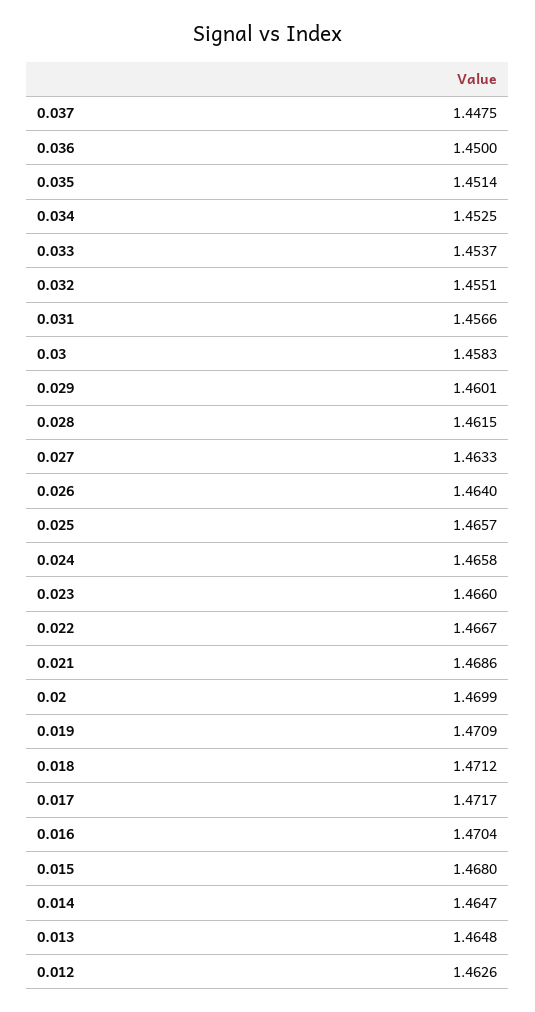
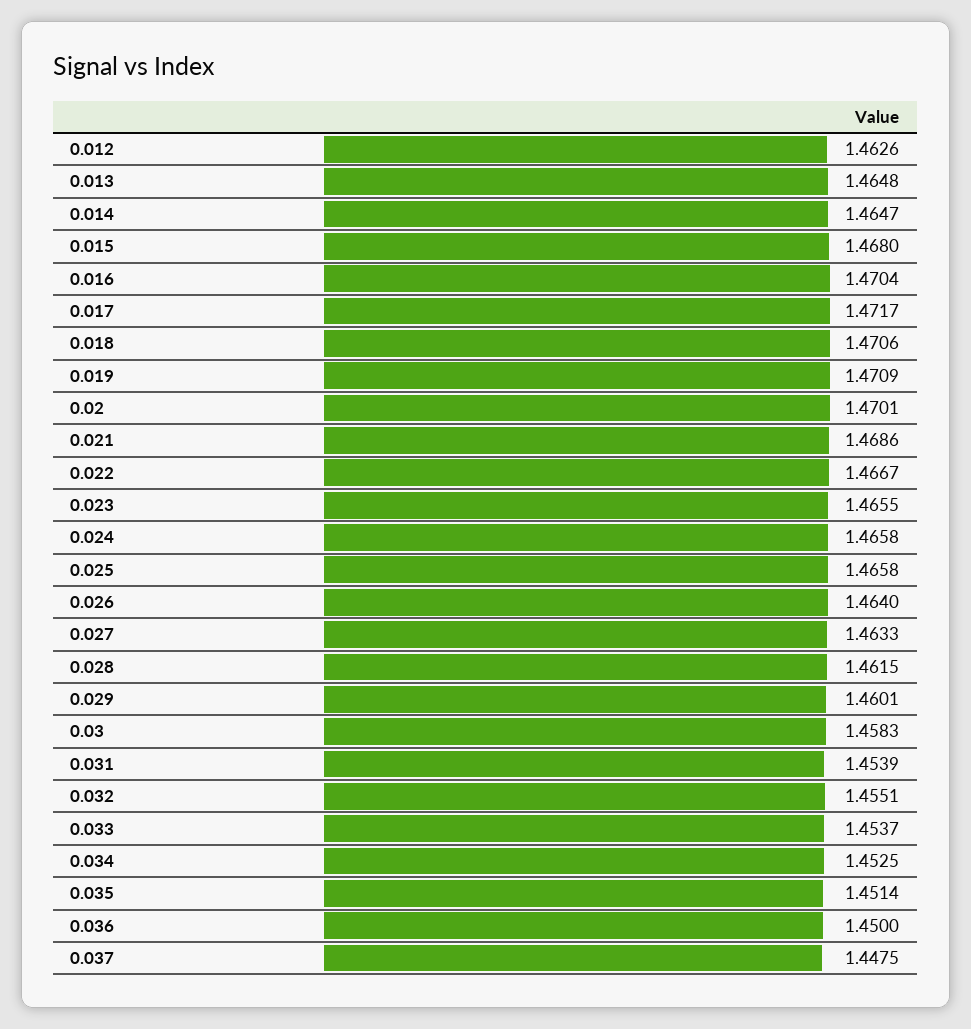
  {
    "0.037": 1.4475,
    "0.036": 1.45,
    "0.035": 1.4514,
    "0.034": 1.4525,
    "0.033": 1.4537,
    "0.032": 1.4551,
-   "0.031": 1.4566,
+   "0.031": 1.4539,
    "0.03": 1.4583,
    "0.029": 1.4601,
    "0.028": 1.4615,
    "0.027": 1.4633,
    "0.026": 1.464,
-   "0.025": 1.4657,
+   "0.025": 1.4658,
    "0.024": 1.4658,
-   "0.023": 1.466,
+   "0.023": 1.4655,
    "0.022": 1.4667,
    "0.021": 1.4686,
-   "0.02": 1.4699,
+   "0.02": 1.4701,
    "0.019": 1.4709,
-   "0.018": 1.4712,
+   "0.018": 1.4706,
    "0.017": 1.4717,
    "0.016": 1.4704,
    "0.015": 1.468,
    "0.014": 1.4647,
    "0.013": 1.4648,
    "0.012": 1.4626
  }

